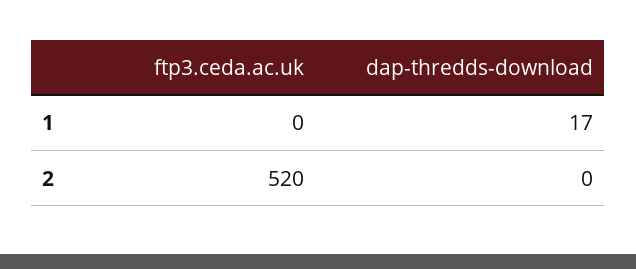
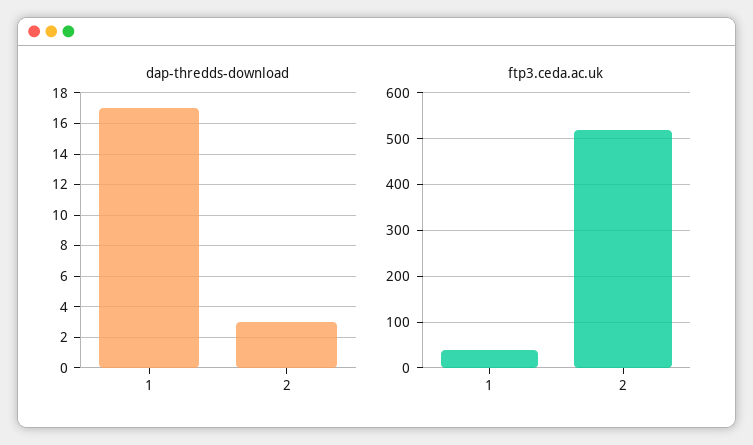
  {
    "ftp3.ceda.ac.uk": {
-     "1": 0,
+     "1": 40,
      "2": 520
    },
    "dap-thredds-download": {
      "1": 17,
-     "2": 0
+     "2": 3
    }
  }

